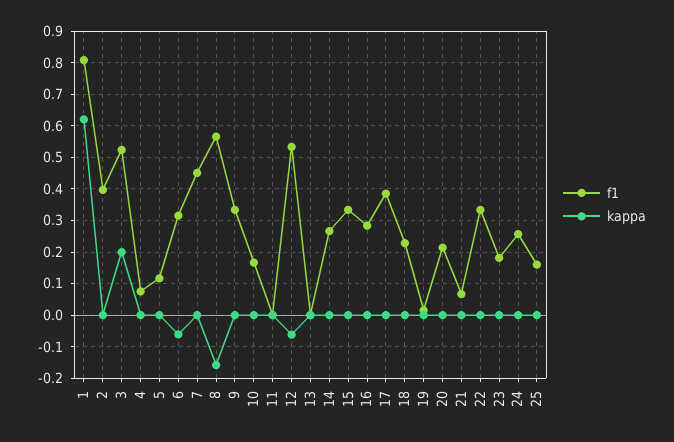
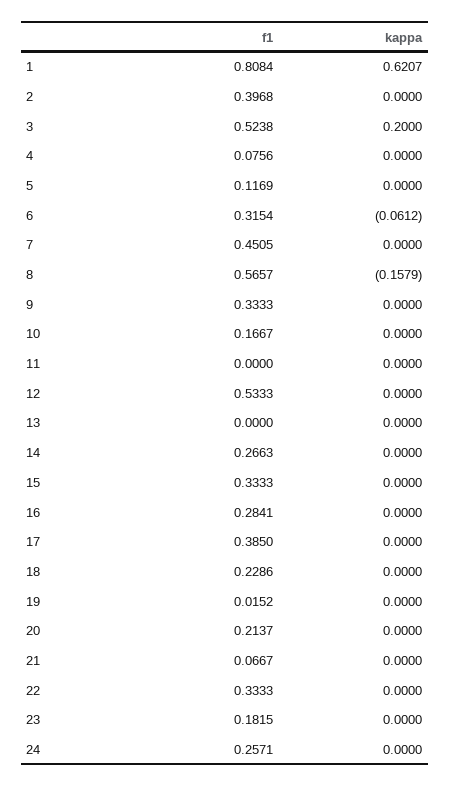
  {
    "f1": {
      "1": 0.8084,
      "2": 0.3968,
      "3": 0.5238,
      "4": 0.0756,
      "5": 0.1169,
      "6": 0.3154,
      "7": 0.4505,
      "8": 0.5657,
      "9": 0.3333,
      "10": 0.1667,
      "11": 0,
      "12": 0.5333,
      "13": 0,
      "14": 0.2663,
      "15": 0.3333,
      "16": 0.2841,
      "17": 0.385,
      "18": 0.2286,
      "19": 0.0152,
      "20": 0.2137,
      "21": 0.0667,
      "22": 0.3333,
      "23": 0.1815,
-     "24": 0.2571,
+     "24": 0.2571
-     "25": 0.16
    },
    "kappa": {
      "1": 0.6207,
      "2": 0,
      "3": 0.2,
      "4": 0,
      "5": 0,
      "6": -0.0612,
      "7": 0,
      "8": -0.1579,
      "9": 0,
      "10": 0,
      "11": 0,
-     "12": -0.06,
+     "12": 0,
      "13": 0,
      "14": 0,
      "15": 0,
      "16": 0,
      "17": 0,
      "18": 0,
      "19": 0,
      "20": 0,
      "21": 0,
      "22": 0,
      "23": 0,
-     "24": 0,
+     "24": 0
-     "25": 0
    }
  }

